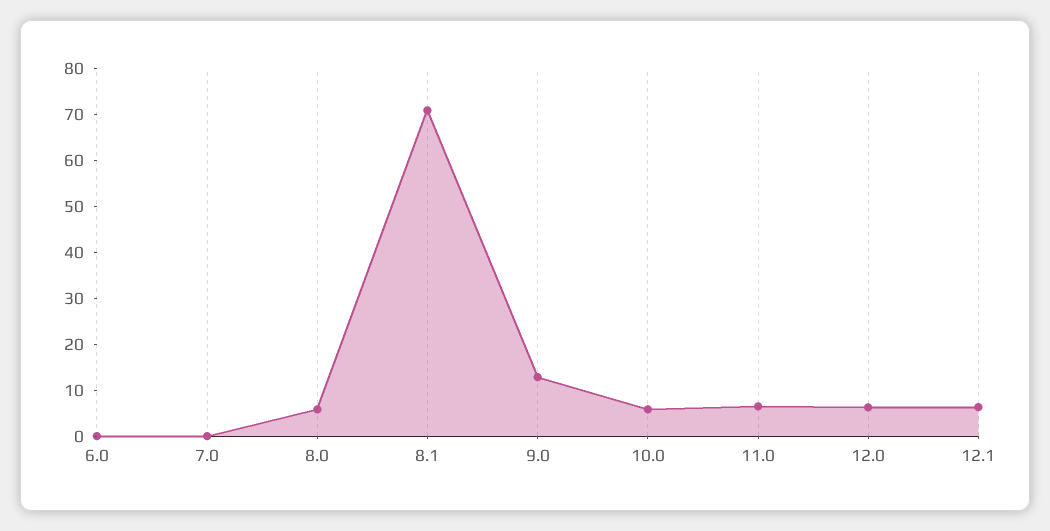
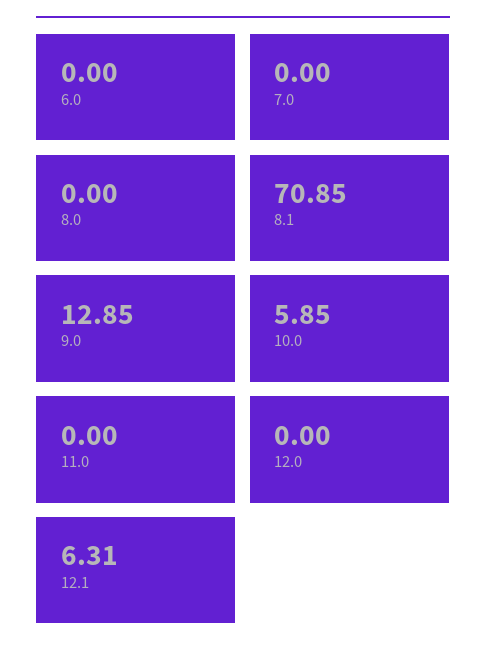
  {
    "6.0": 0,
    "7.0": 0,
-   "8.0": 6,
+   "8.0": 0,
    "8.1": 70.85,
    "9.0": 12.85,
    "10.0": 5.85,
-   "11.0": 6,
+   "11.0": 0,
-   "12.0": 6,
+   "12.0": 0,
    "12.1": 6.31
  }

